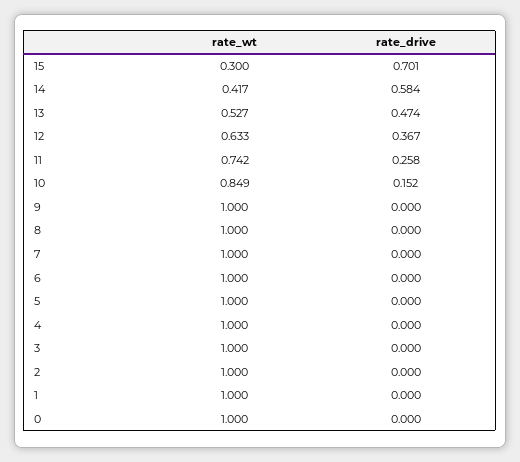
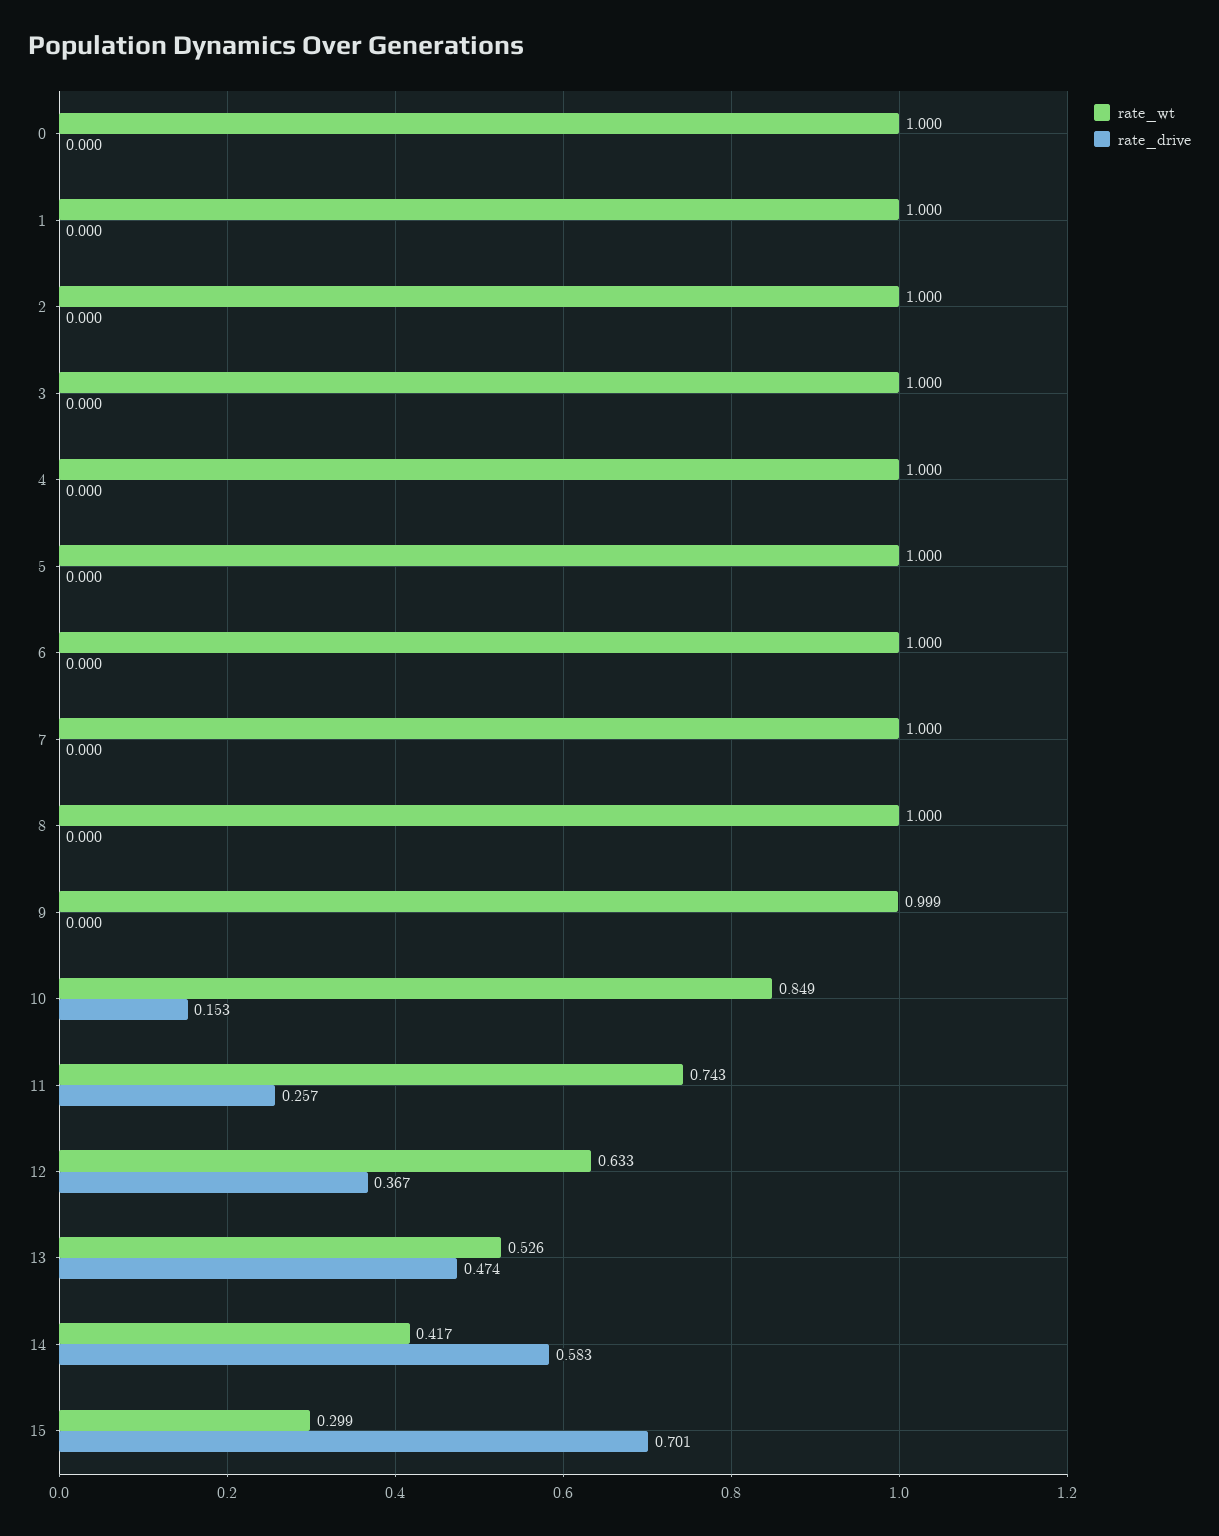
  {
    "rate_wt": {
-     "15": 0.3,
+     "15": 0.299,
      "14": 0.417,
-     "13": 0.527,
+     "13": 0.526,
      "12": 0.633,
-     "11": 0.742,
+     "11": 0.743,
      "10": 0.849,
-     "9": 1,
+     "9": 0.999,
      "8": 1,
      "7": 1,
      "6": 1,
      "5": 1,
      "4": 1,
      "3": 1,
      "2": 1,
      "1": 1,
      "0": 1
    },
    "rate_drive": {
      "15": 0.701,
-     "14": 0.584,
+     "14": 0.583,
      "13": 0.474,
      "12": 0.367,
-     "11": 0.258,
+     "11": 0.257,
-     "10": 0.152,
+     "10": 0.153,
      "9": 0,
      "8": 0,
      "7": 0,
      "6": 0,
      "5": 0,
      "4": 0,
      "3": 0,
      "2": 0,
      "1": 0,
      "0": 0
    }
  }

